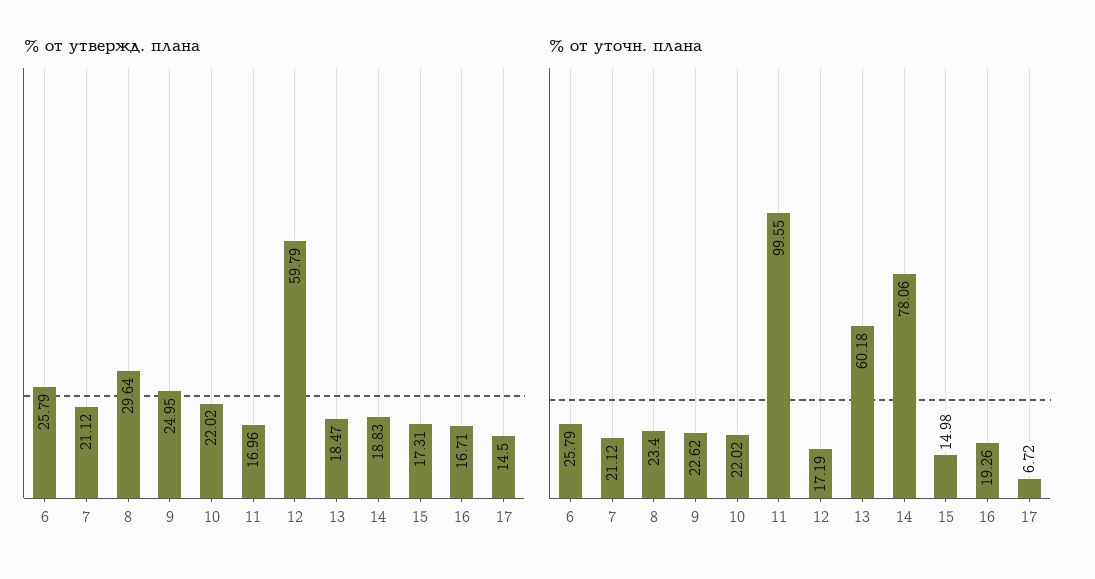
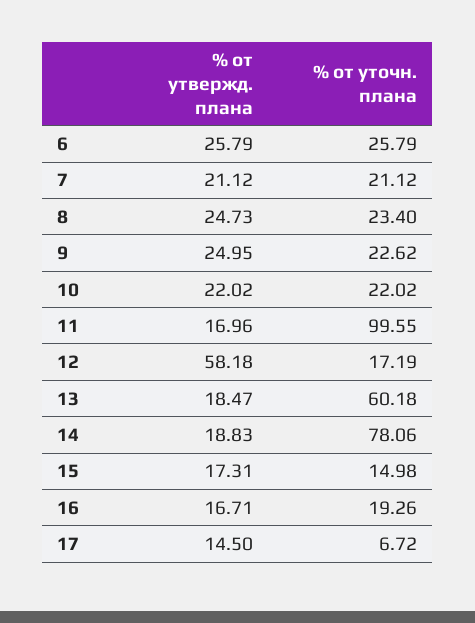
  {
    "% от утвержд. плана": {
      "6": 25.79,
      "7": 21.12,
-     "8": 29.64,
+     "8": 24.73,
      "9": 24.95,
      "10": 22.02,
      "11": 16.96,
-     "12": 59.79,
+     "12": 58.18,
      "13": 18.47,
      "14": 18.83,
      "15": 17.31,
      "16": 16.71,
      "17": 14.5
    },
    "% от уточн. плана": {
      "6": 25.79,
      "7": 21.12,
      "8": 23.4,
      "9": 22.62,
      "10": 22.02,
      "11": 99.55,
      "12": 17.19,
      "13": 60.18,
      "14": 78.06,
      "15": 14.98,
      "16": 19.26,
      "17": 6.72
    }
  }

